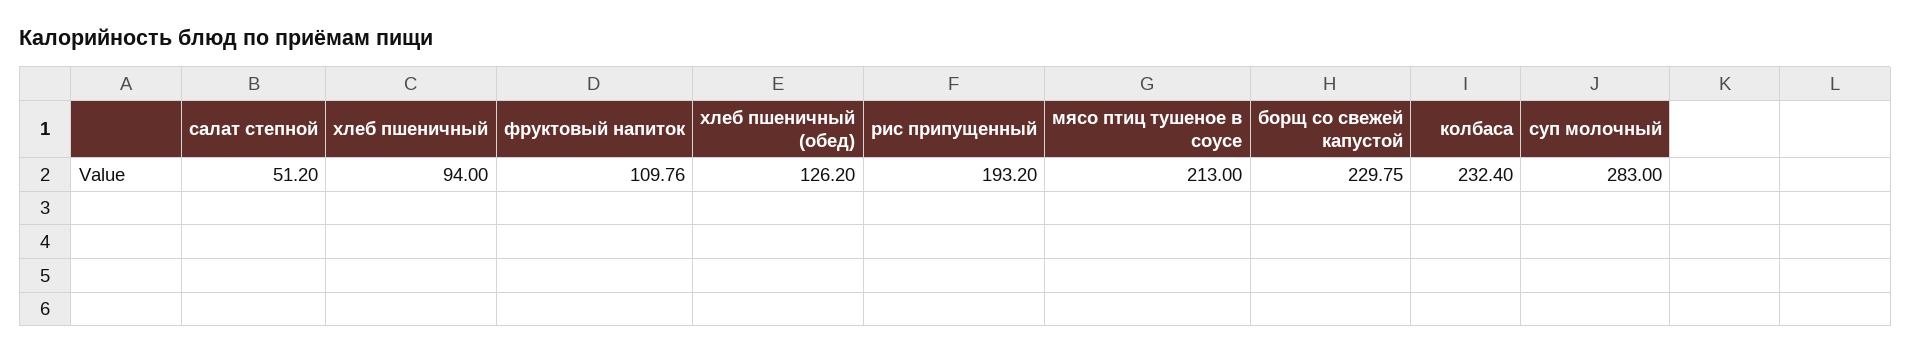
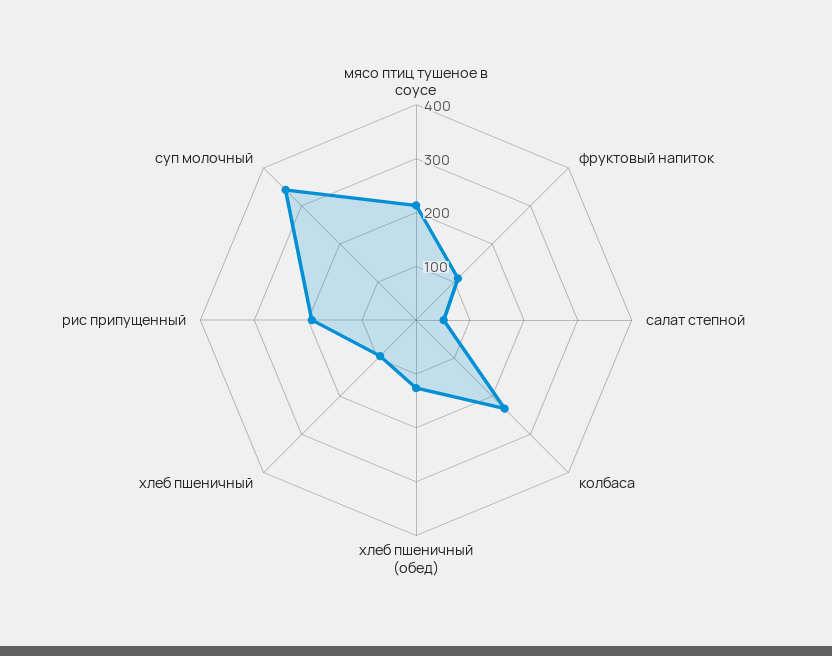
  {
    "салат степной": 51.2,
    "хлеб пшеничный": 94,
    "фруктовый напиток": 109.76,
    "хлеб пшеничный (обед)": 126.2,
    "рис припущенный": 193.2,
    "мясо птиц тушеное в соусе": 213,
-   "борщ со свежей капустой": 229.75,
    "колбаса": 232.4,
-   "суп молочный": 283
+   "суп молочный": 340
  }

